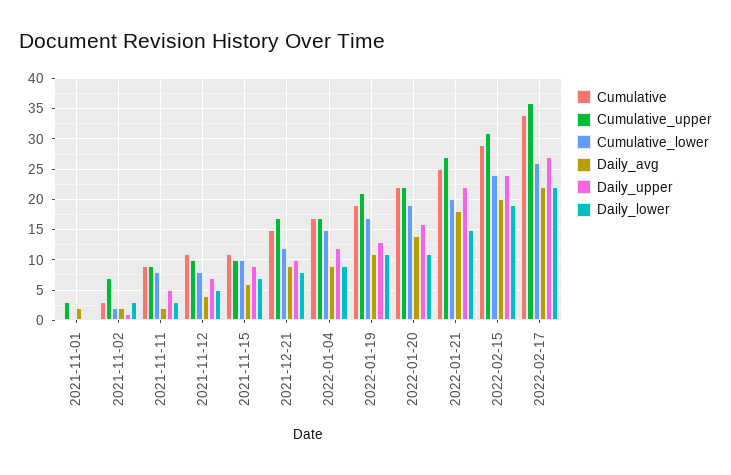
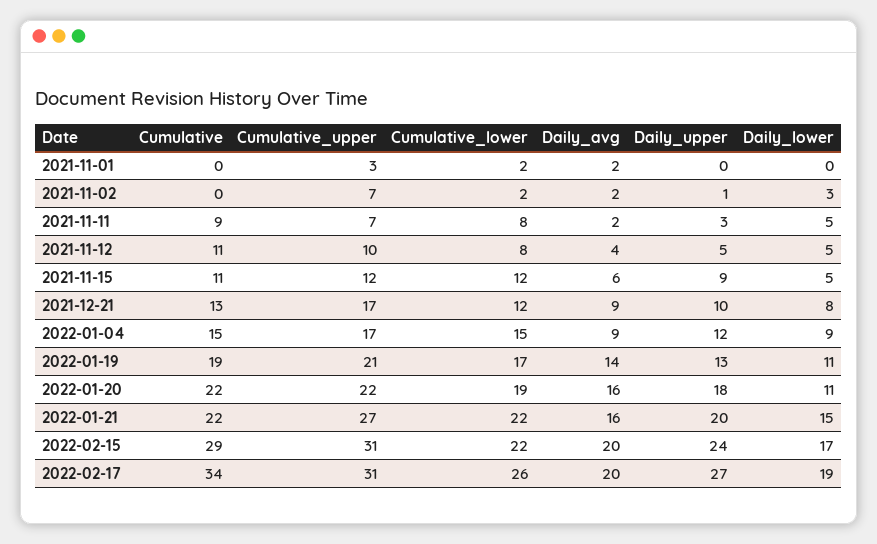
  {
    "Cumulative": {
      "2021-11-01": 0,
-     "2021-11-02": 3,
+     "2021-11-02": 0,
      "2021-11-11": 9,
      "2021-11-12": 11,
      "2021-11-15": 11,
-     "2021-12-21": 15,
+     "2021-12-21": 13,
-     "2022-01-04": 17,
+     "2022-01-04": 15,
      "2022-01-19": 19,
      "2022-01-20": 22,
-     "2022-01-21": 25,
+     "2022-01-21": 22,
      "2022-02-15": 29,
      "2022-02-17": 34
    },
    "Cumulative_upper": {
      "2021-11-01": 3,
      "2021-11-02": 7,
-     "2021-11-11": 9,
+     "2021-11-11": 7,
      "2021-11-12": 10,
-     "2021-11-15": 10,
+     "2021-11-15": 12,
      "2021-12-21": 17,
      "2022-01-04": 17,
      "2022-01-19": 21,
      "2022-01-20": 22,
      "2022-01-21": 27,
      "2022-02-15": 31,
-     "2022-02-17": 36
+     "2022-02-17": 31
    },
    "Cumulative_lower": {
-     "2021-11-01": 0,
+     "2021-11-01": 2,
      "2021-11-02": 2,
      "2021-11-11": 8,
      "2021-11-12": 8,
-     "2021-11-15": 10,
+     "2021-11-15": 12,
      "2021-12-21": 12,
      "2022-01-04": 15,
      "2022-01-19": 17,
      "2022-01-20": 19,
-     "2022-01-21": 20,
+     "2022-01-21": 22,
-     "2022-02-15": 24,
+     "2022-02-15": 22,
      "2022-02-17": 26
    },
    "Daily_avg": {
      "2021-11-01": 2,
      "2021-11-02": 2,
      "2021-11-11": 2,
      "2021-11-12": 4,
      "2021-11-15": 6,
      "2021-12-21": 9,
      "2022-01-04": 9,
-     "2022-01-19": 11,
+     "2022-01-19": 14,
-     "2022-01-20": 14,
+     "2022-01-20": 16,
-     "2022-01-21": 18,
+     "2022-01-21": 16,
      "2022-02-15": 20,
-     "2022-02-17": 22
+     "2022-02-17": 20
    },
    "Daily_upper": {
      "2021-11-01": 0,
      "2021-11-02": 1,
-     "2021-11-11": 5,
+     "2021-11-11": 3,
-     "2021-11-12": 7,
+     "2021-11-12": 5,
      "2021-11-15": 9,
      "2021-12-21": 10,
      "2022-01-04": 12,
      "2022-01-19": 13,
-     "2022-01-20": 16,
+     "2022-01-20": 18,
-     "2022-01-21": 22,
+     "2022-01-21": 20,
      "2022-02-15": 24,
      "2022-02-17": 27
    },
    "Daily_lower": {
      "2021-11-01": 0,
      "2021-11-02": 3,
-     "2021-11-11": 3,
+     "2021-11-11": 5,
      "2021-11-12": 5,
-     "2021-11-15": 7,
+     "2021-11-15": 5,
      "2021-12-21": 8,
      "2022-01-04": 9,
      "2022-01-19": 11,
      "2022-01-20": 11,
      "2022-01-21": 15,
-     "2022-02-15": 19,
+     "2022-02-15": 17,
-     "2022-02-17": 22
+     "2022-02-17": 19
    }
  }

